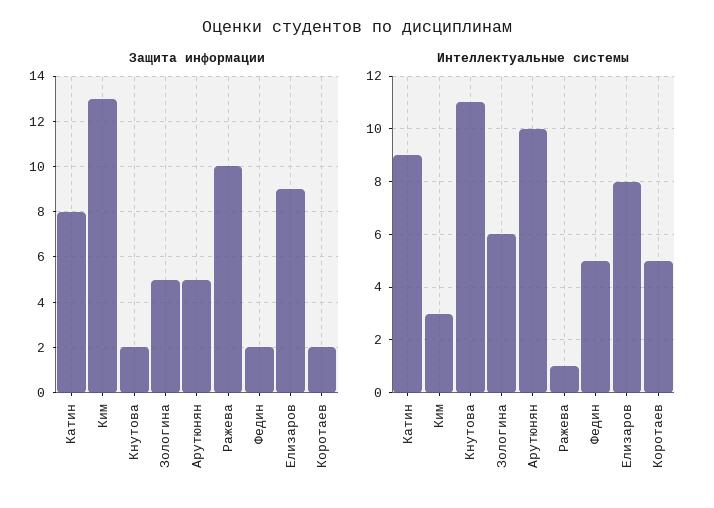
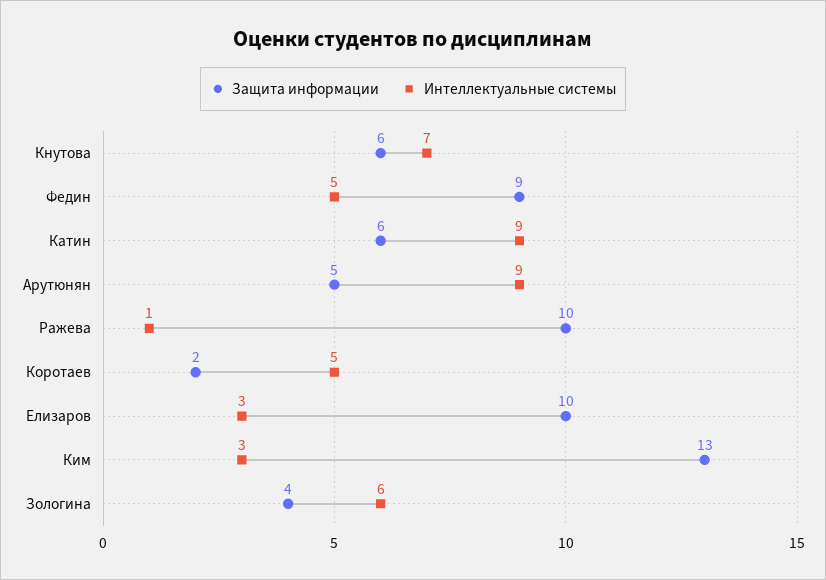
  {
    "Защита информации": {
-     "Катин": 8,
+     "Катин": 6,
      "Ким": 13,
-     "Кнутова": 2,
+     "Кнутова": 6,
-     "Зологина": 5,
+     "Зологина": 4,
      "Арутюнян": 5,
      "Ражева": 10,
-     "Федин": 2,
+     "Федин": 9,
-     "Елизаров": 9,
+     "Елизаров": 10,
      "Коротаев": 2
    },
    "Интеллектуальные системы": {
      "Катин": 9,
      "Ким": 3,
-     "Кнутова": 11,
+     "Кнутова": 7,
      "Зологина": 6,
-     "Арутюнян": 10,
+     "Арутюнян": 9,
      "Ражева": 1,
      "Федин": 5,
-     "Елизаров": 8,
+     "Елизаров": 3,
      "Коротаев": 5
    }
  }

